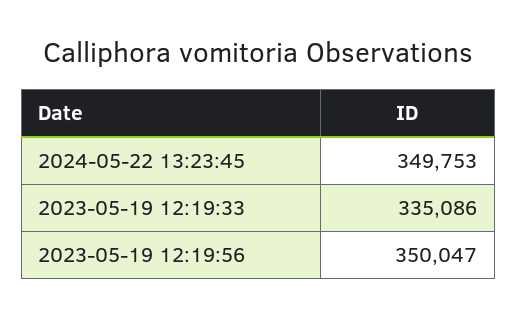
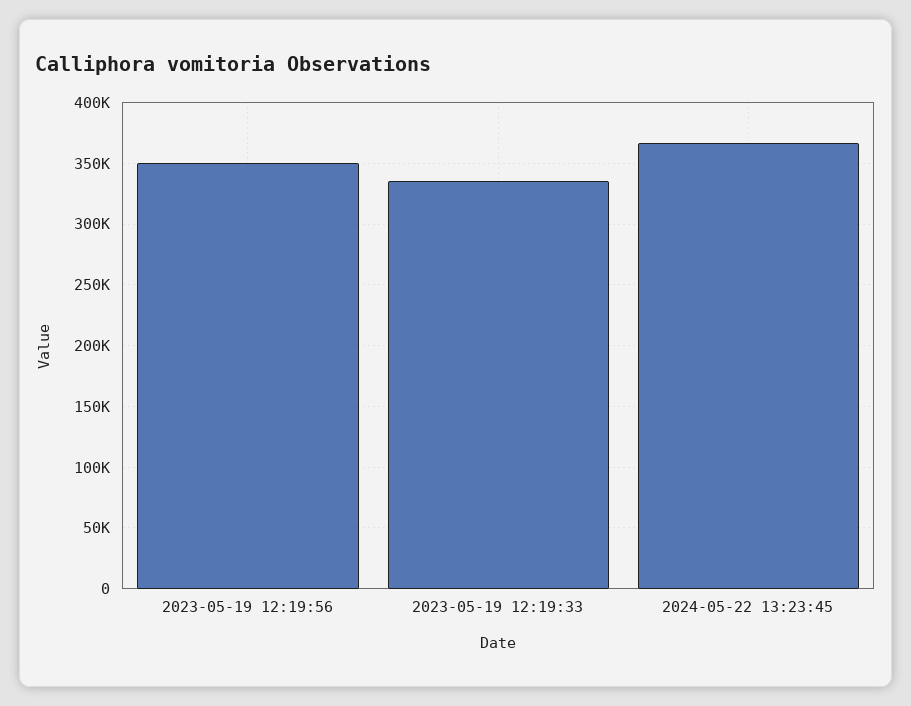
  {
-   "2024-05-22 13:23:45": 349753,
+   "2024-05-22 13:23:45": 365000,
    "2023-05-19 12:19:33": 335086,
    "2023-05-19 12:19:56": 350047
  }

